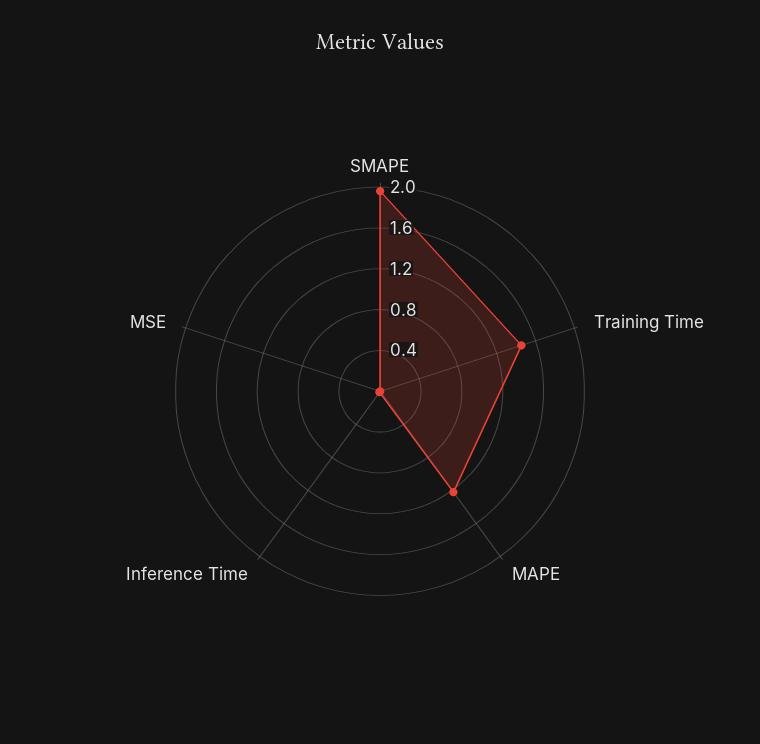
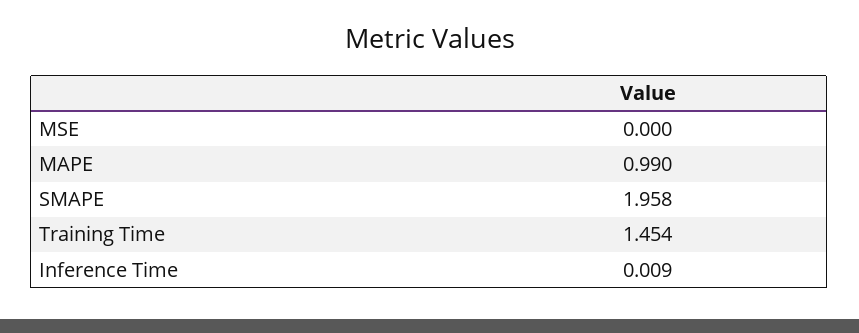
  {
    "SMAPE": 1.958,
    "Training Time": 1.454,
-   "MAPE": 1.2,
+   "MAPE": 0.99,
    "Inference Time": 0.009,
    "MSE": 0
  }

